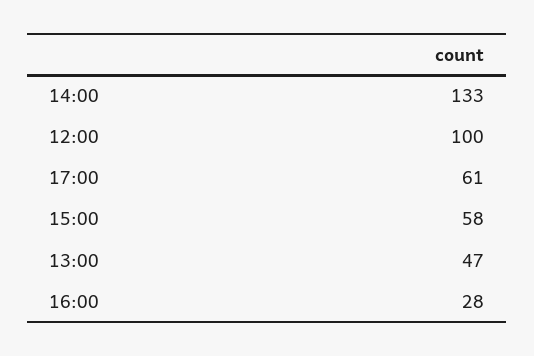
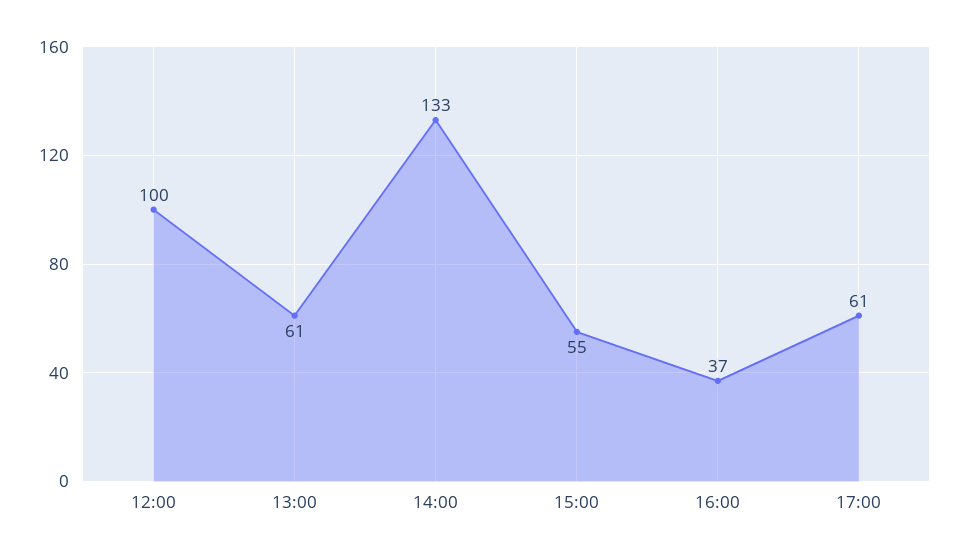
  {
    "14:00": 133,
    "12:00": 100,
    "17:00": 61,
-   "15:00": 58,
+   "15:00": 55,
-   "13:00": 47,
+   "13:00": 61,
-   "16:00": 28
+   "16:00": 37
  }

